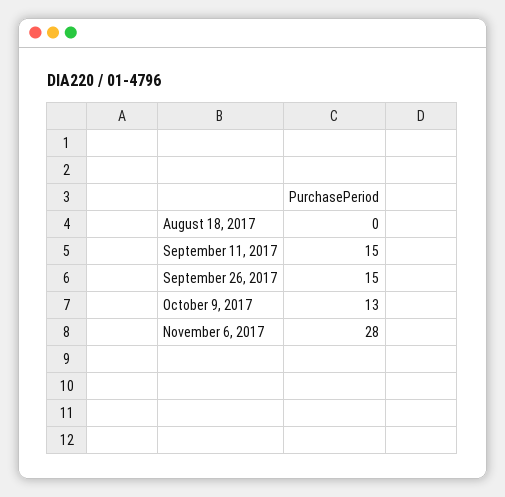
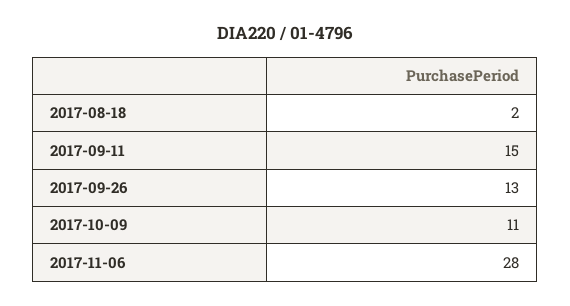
  {
-   "August 18, 2017": 0,
+   "August 18, 2017": 2,
    "September 11, 2017": 15,
-   "September 26, 2017": 15,
+   "September 26, 2017": 13,
-   "October 9, 2017": 13,
+   "October 9, 2017": 11,
    "November 6, 2017": 28
  }

